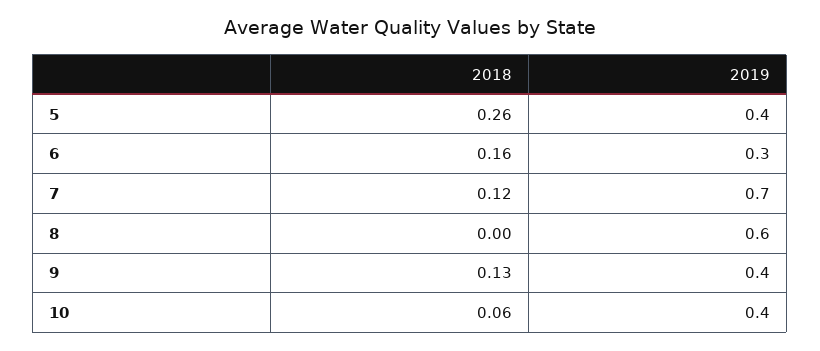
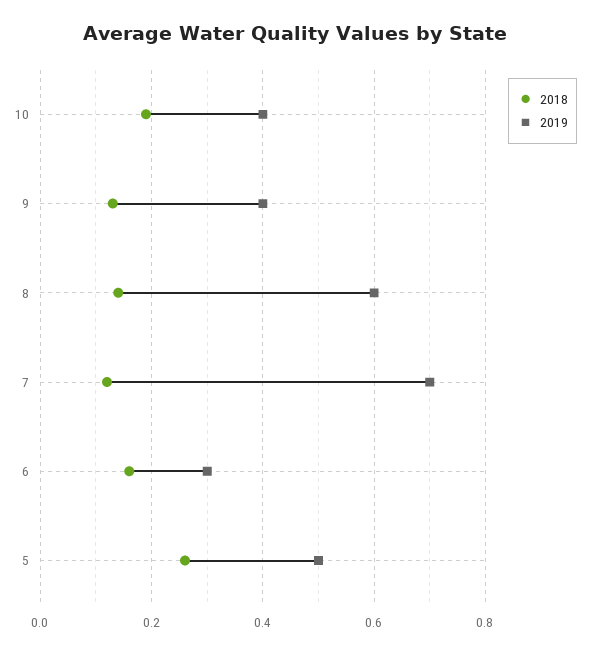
  {
    "2018": {
      "5": 0.26,
      "6": 0.16,
      "7": 0.12,
-     "8": 0,
+     "8": 0.15,
      "9": 0.13,
-     "10": 0.06
+     "10": 0.2
    },
    "2019": {
-     "5": 0.4,
+     "5": 0.5,
      "6": 0.3,
      "7": 0.7,
      "8": 0.6,
      "9": 0.4,
      "10": 0.4
    }
  }

